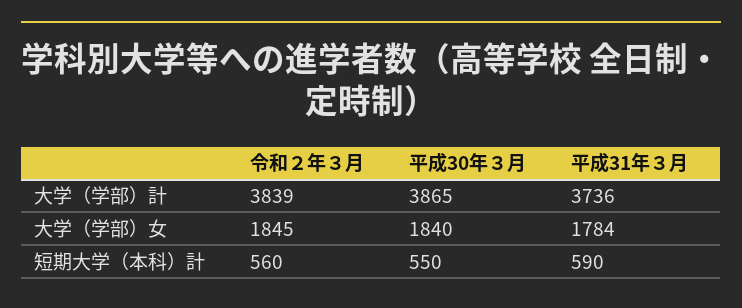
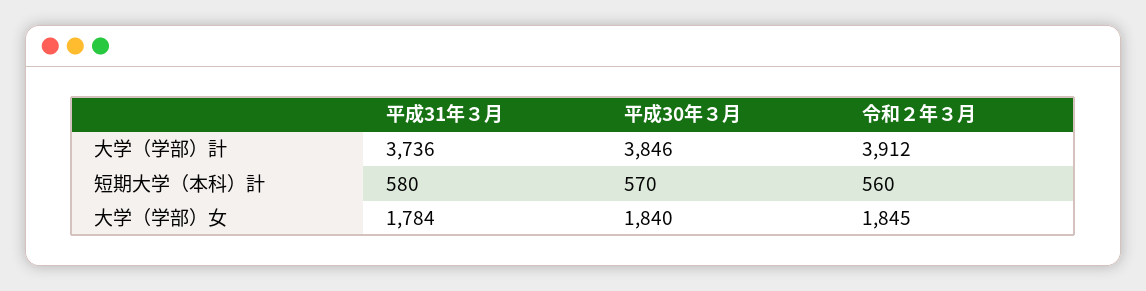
  {
    "令和２年３月": {
-     "大学（学部）計": 3839,
+     "大学（学部）計": 3912,
      "大学（学部）女": 1845,
      "短期大学（本科）計": 560
    },
    "平成30年３月": {
-     "大学（学部）計": 3865,
+     "大学（学部）計": 3846,
      "大学（学部）女": 1840,
-     "短期大学（本科）計": 550
+     "短期大学（本科）計": 570
    },
    "平成31年３月": {
      "大学（学部）計": 3736,
      "大学（学部）女": 1784,
-     "短期大学（本科）計": 590
+     "短期大学（本科）計": 580
    }
  }

